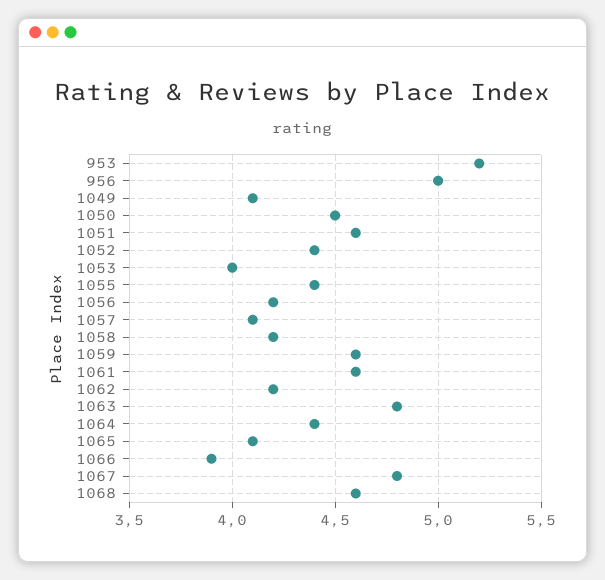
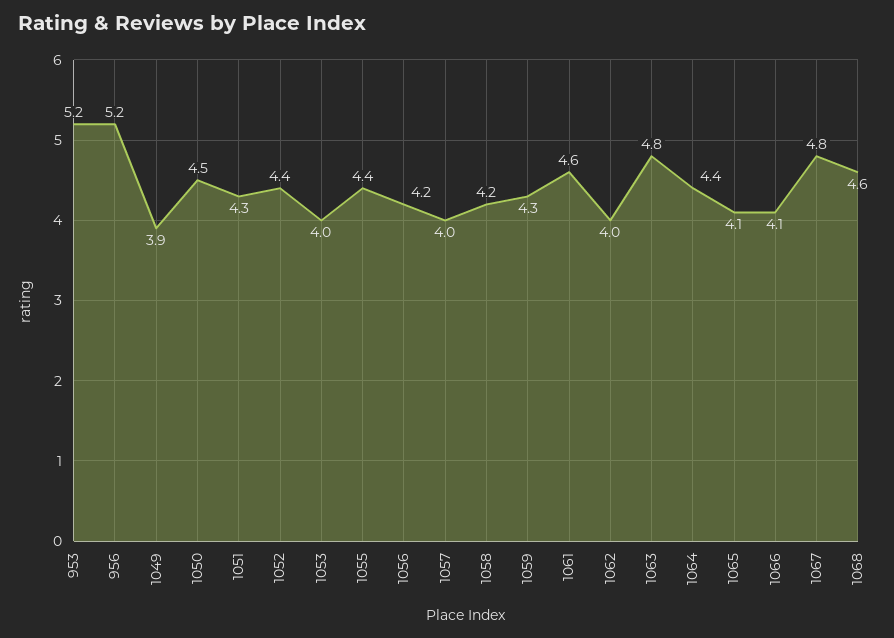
  {
    "953": 5.2,
-   "956": 5,
+   "956": 5.2,
-   "1049": 4.1,
+   "1049": 3.9,
    "1050": 4.5,
-   "1051": 4.6,
+   "1051": 4.3,
    "1052": 4.4,
    "1053": 4,
    "1055": 4.4,
    "1056": 4.2,
-   "1057": 4.1,
+   "1057": 4,
    "1058": 4.2,
-   "1059": 4.6,
+   "1059": 4.3,
    "1061": 4.6,
-   "1062": 4.2,
+   "1062": 4,
    "1063": 4.8,
    "1064": 4.4,
    "1065": 4.1,
-   "1066": 3.9,
+   "1066": 4.1,
    "1067": 4.8,
    "1068": 4.6
  }

